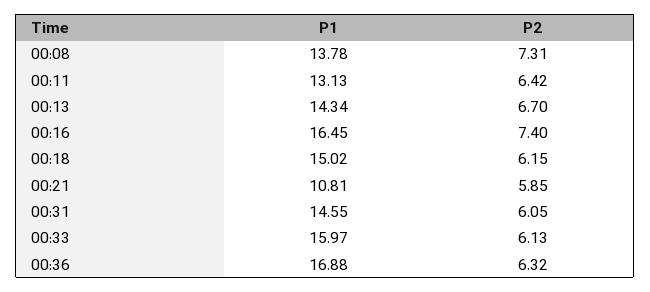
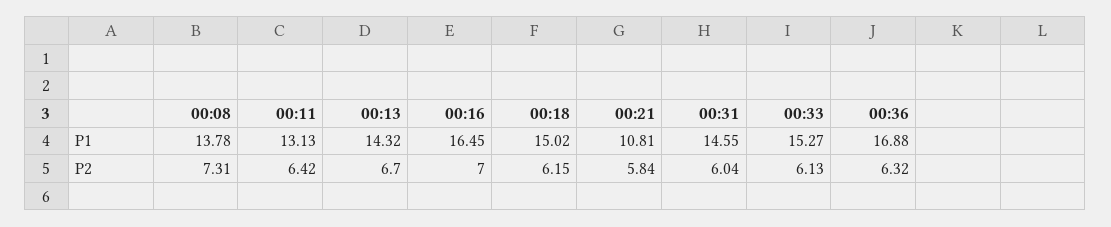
  {
    "P1": {
      "00:08": 13.78,
      "00:11": 13.13,
-     "00:13": 14.34,
+     "00:13": 14.32,
      "00:16": 16.45,
      "00:18": 15.02,
      "00:21": 10.81,
      "00:31": 14.55,
-     "00:33": 15.97,
+     "00:33": 15.27,
      "00:36": 16.88
    },
    "P2": {
      "00:08": 7.31,
      "00:11": 6.42,
      "00:13": 6.7,
-     "00:16": 7.4,
+     "00:16": 7,
      "00:18": 6.15,
-     "00:21": 5.85,
+     "00:21": 5.84,
-     "00:31": 6.05,
+     "00:31": 6.04,
      "00:33": 6.13,
      "00:36": 6.32
    }
  }

